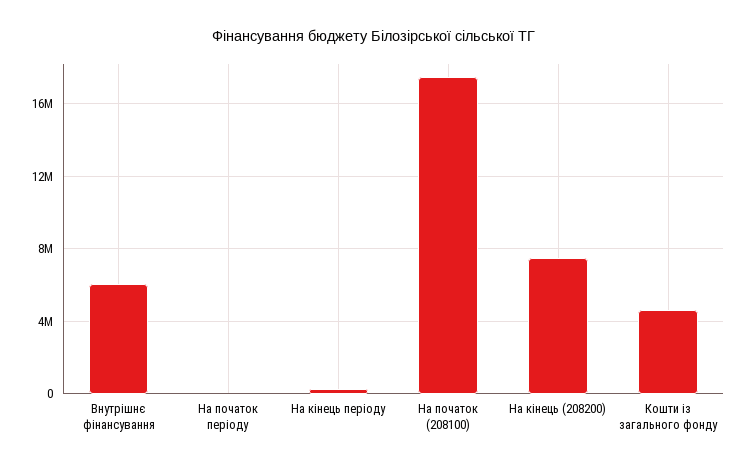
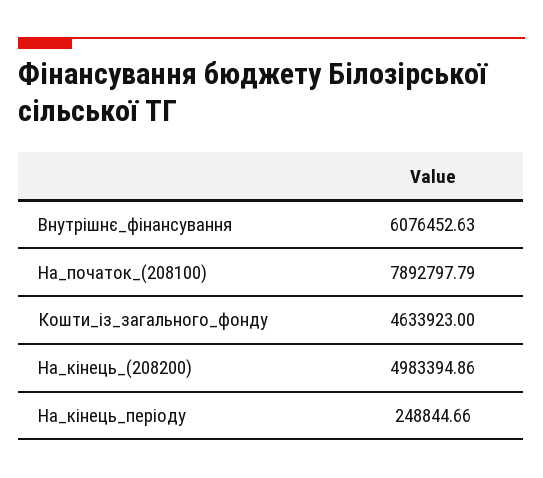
  {
    "Внутрішнє фінансування": 6076452.63,
-   "На початок періоду": 0,
    "На кінець періоду": 248844.66,
-   "На початок (208100)": 17500000,
+   "На початок (208100)": 7892797.79,
-   "На кінець (208200)": 7500000,
+   "На кінець (208200)": 4983394.86,
    "Кошти із загального фонду": 4633923
  }

